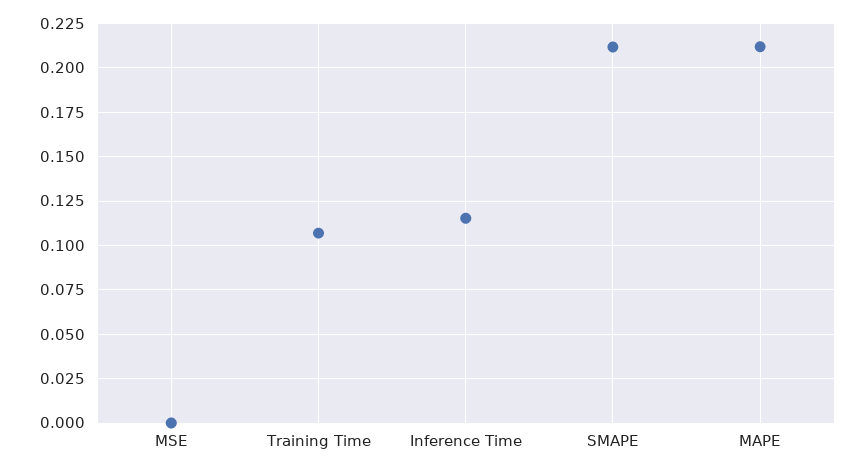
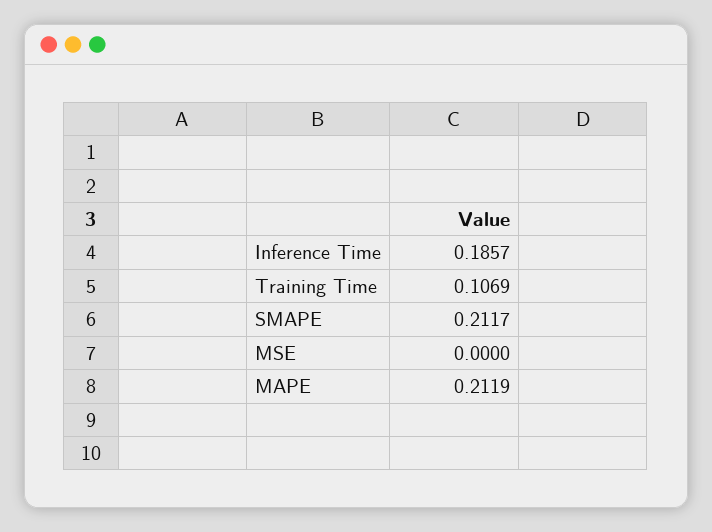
  {
    "MSE": 0,
    "Training Time": 0.1069,
-   "Inference Time": 0.115,
+   "Inference Time": 0.1857,
    "SMAPE": 0.2117,
    "MAPE": 0.2119
  }

